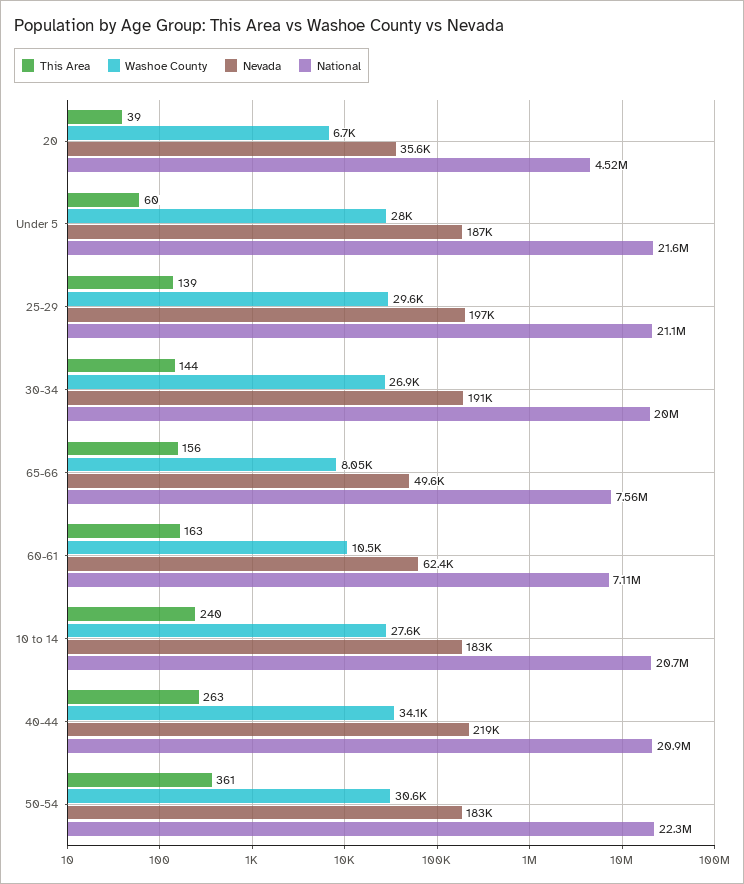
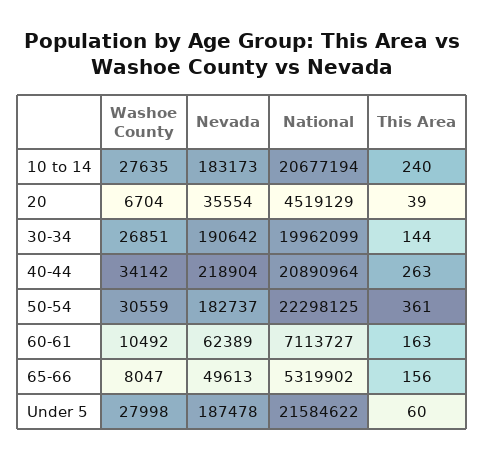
  {
    "This Area": {
      "20": 39,
      "Under 5": 60,
-     "25-29": 139,
      "30-34": 144,
      "65-66": 156,
      "60-61": 163,
      "10 to 14": 240,
      "40-44": 263,
      "50-54": 361
    },
    "Washoe County": {
      "20": 6704,
      "Under 5": 27998,
-     "25-29": 29600,
      "30-34": 26851,
      "65-66": 8047,
      "60-61": 10492,
      "10 to 14": 27635,
      "40-44": 34142,
      "50-54": 30559
    },
    "Nevada": {
      "20": 35554,
      "Under 5": 187478,
-     "25-29": 197000,
      "30-34": 190642,
      "65-66": 49613,
      "60-61": 62389,
      "10 to 14": 183173,
      "40-44": 218904,
      "50-54": 182737
    },
    "National": {
      "20": 4519129,
      "Under 5": 21584622,
-     "25-29": 21100000,
      "30-34": 19962099,
-     "65-66": 7560000,
+     "65-66": 5319902,
      "60-61": 7113727,
      "10 to 14": 20677194,
      "40-44": 20890964,
      "50-54": 22298125
    }
  }

